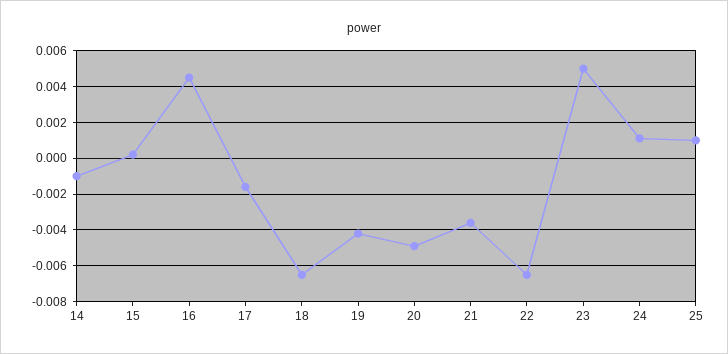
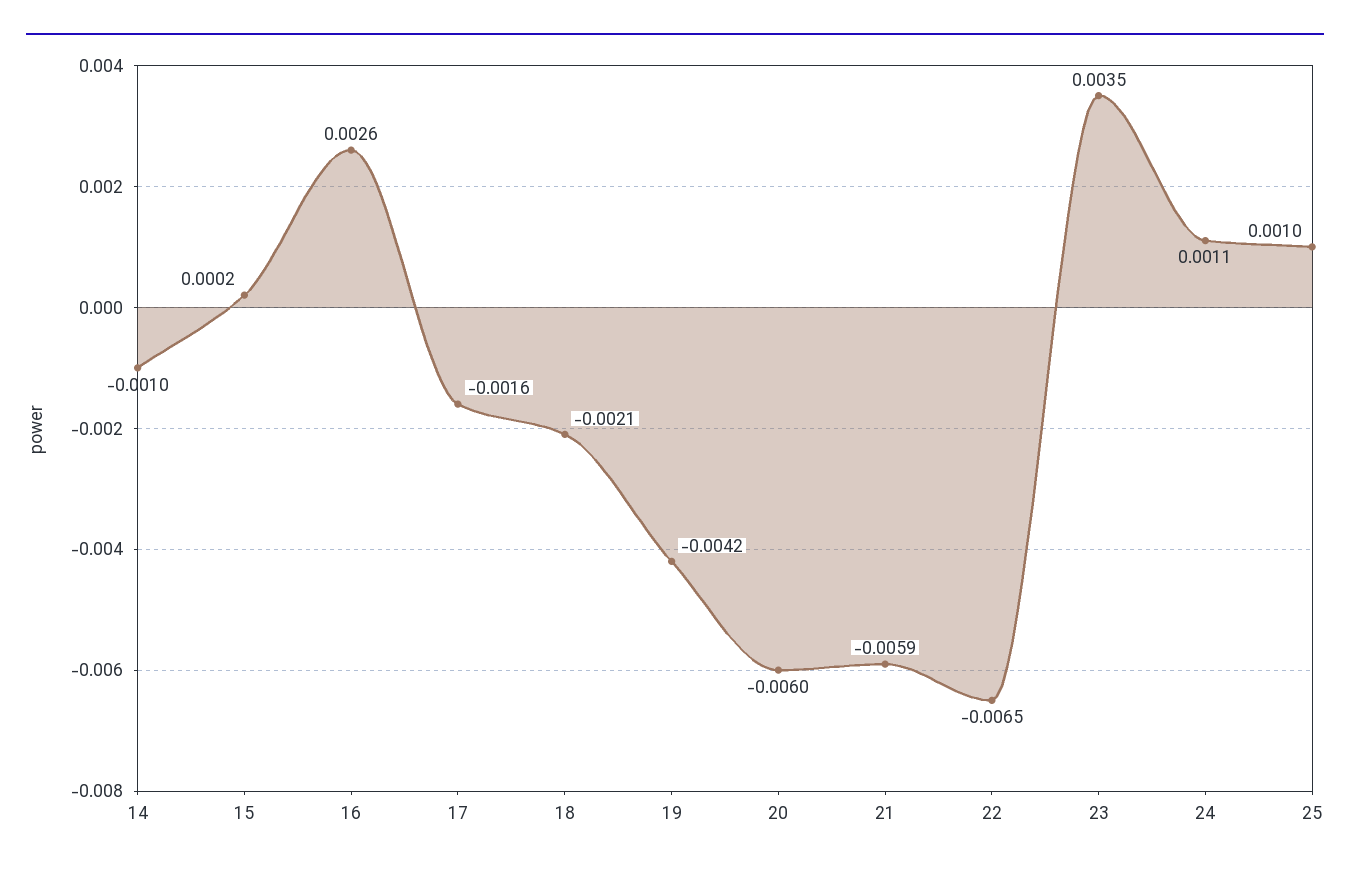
  {
    "14": -0.001,
    "15": 0.0002,
-   "16": 0.0045,
+   "16": 0.0026,
    "17": -0.0016,
-   "18": -0.0065,
+   "18": -0.0021,
    "19": -0.0042,
-   "20": -0.005,
+   "20": -0.006,
-   "21": -0.0035,
+   "21": -0.0059,
    "22": -0.0065,
-   "23": 0.005,
+   "23": 0.0035,
    "24": 0.0011,
    "25": 0.001
  }

